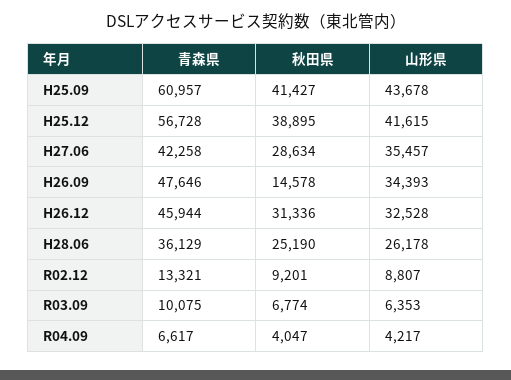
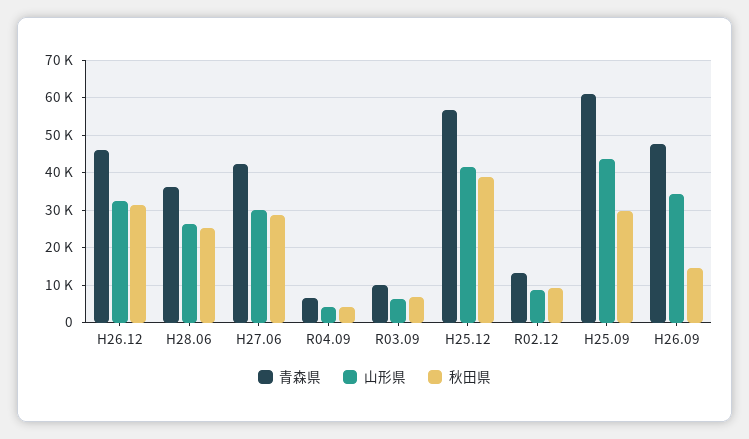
  {
    "青森県": {
      "H25.09": 60957,
      "H25.12": 56728,
      "H27.06": 42258,
      "H26.09": 47646,
      "H26.12": 45944,
      "H28.06": 36129,
      "R02.12": 13321,
      "R03.09": 10075,
      "R04.09": 6617
    },
    "秋田県": {
-     "H25.09": 41427,
+     "H25.09": 30000,
      "H25.12": 38895,
      "H27.06": 28634,
      "H26.09": 14578,
      "H26.12": 31336,
      "H28.06": 25190,
      "R02.12": 9201,
      "R03.09": 6774,
      "R04.09": 4047
    },
    "山形県": {
      "H25.09": 43678,
      "H25.12": 41615,
-     "H27.06": 35457,
+     "H27.06": 30000,
      "H26.09": 34393,
      "H26.12": 32528,
      "H28.06": 26178,
      "R02.12": 8807,
      "R03.09": 6353,
      "R04.09": 4217
    }
  }

